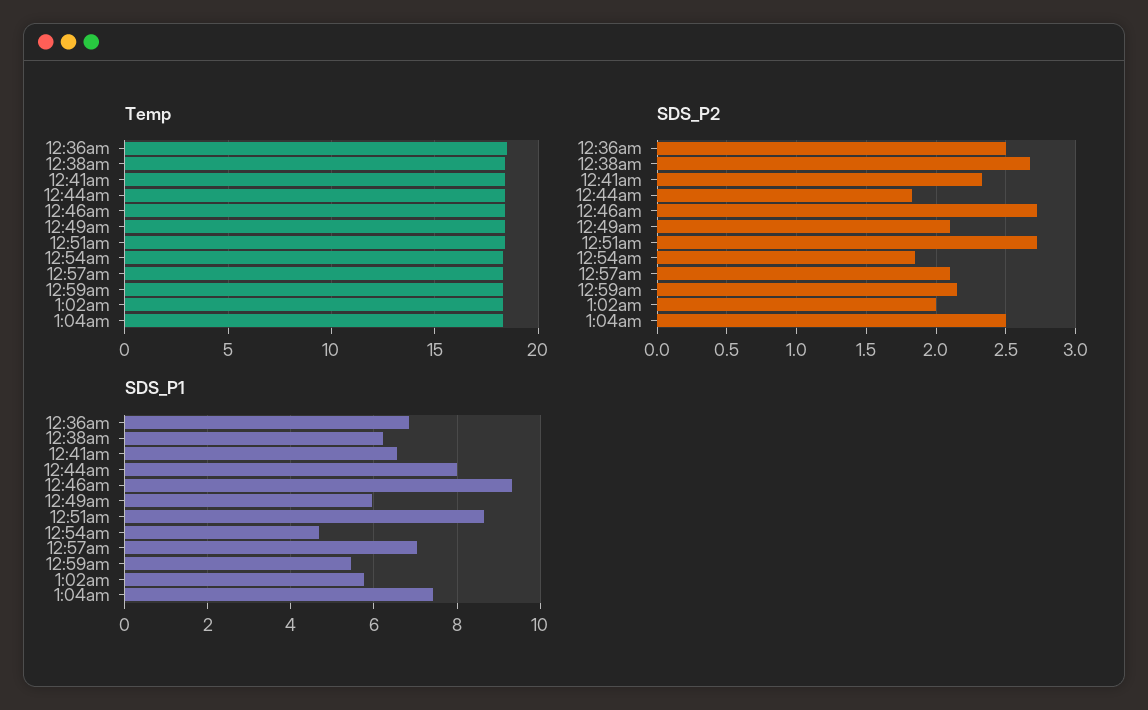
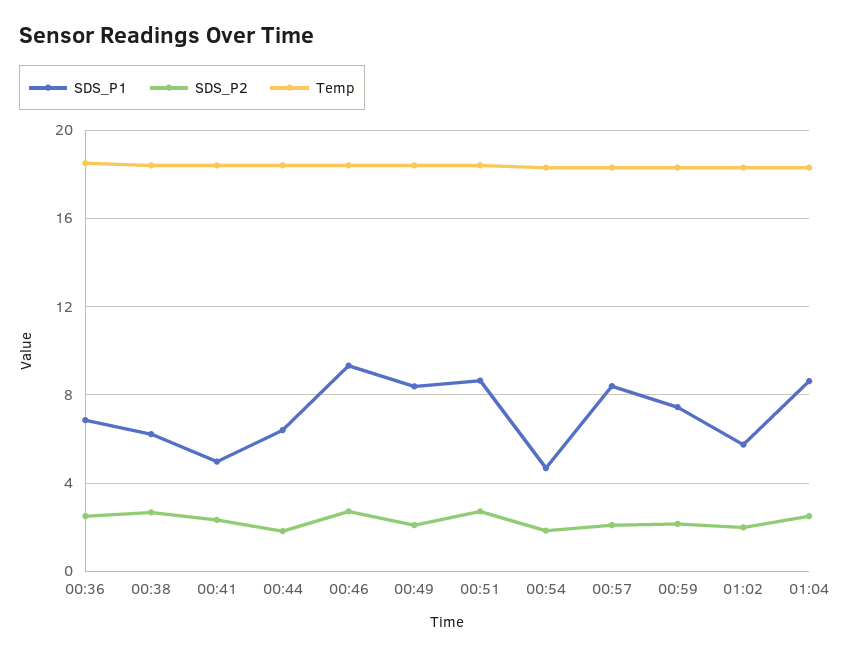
  {
    "Temp": {
      "12:36am": 18.5,
      "12:38am": 18.5,
      "12:41am": 18.5,
      "12:44am": 18.5,
      "12:46am": 18.5,
      "12:49am": 18.5,
      "12:51am": 18.5,
      "12:54am": 18.5,
      "12:57am": 18.5,
      "12:59am": 18.5,
      "1:02am": 18.5,
      "1:04am": 18.5
    },
    "SDS_P2": {
      "12:36am": 2.5,
      "12:38am": 2.65,
      "12:41am": 2.35,
      "12:44am": 1.85,
      "12:46am": 2.7,
      "12:49am": 2.1,
      "12:51am": 2.7,
      "12:54am": 1.85,
      "12:57am": 2.1,
      "12:59am": 2.15,
      "1:02am": 2,
      "1:04am": 2.5
    },
    "SDS_P1": {
      "12:36am": 6.8,
      "12:38am": 6.2,
-     "12:41am": 6.6,
+     "12:41am": 5,
-     "12:44am": 8,
+     "12:44am": 6.5,
      "12:46am": 9.4,
-     "12:49am": 6,
+     "12:49am": 8.5,
      "12:51am": 8.6,
      "12:54am": 4.6,
-     "12:57am": 7,
+     "12:57am": 8.5,
-     "12:59am": 5.4,
+     "12:59am": 7.5,
      "1:02am": 5.8,
-     "1:04am": 7.4
+     "1:04am": 8.5
    }
  }

